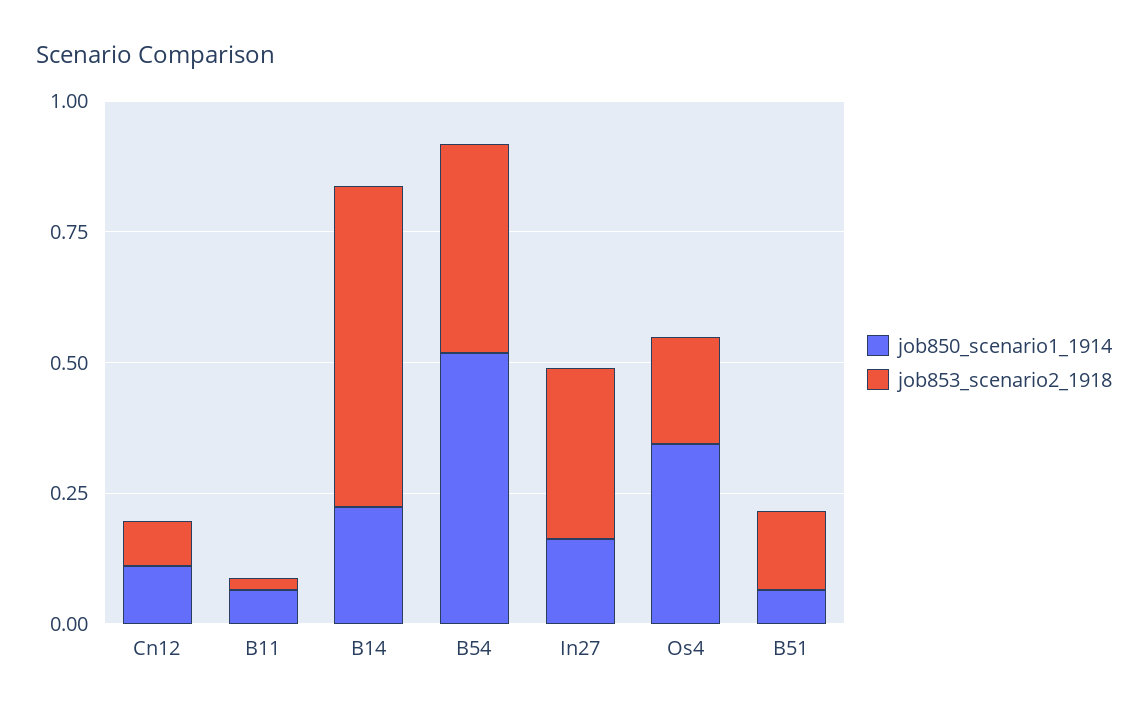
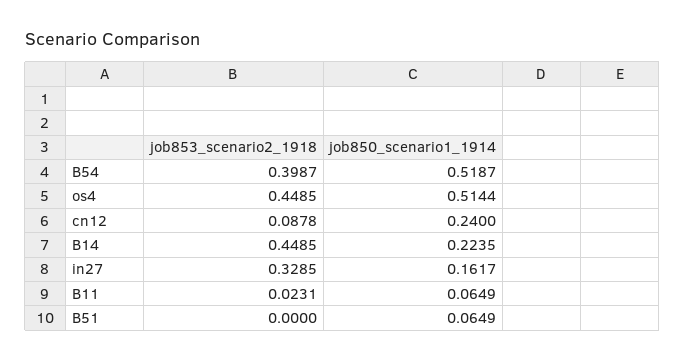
  {
    "job850_scenario1_1914": {
-     "Cn12": 0.1,
+     "Cn12": 0.24,
      "B11": 0.0649,
      "B14": 0.2235,
      "B54": 0.5187,
      "In27": 0.1617,
-     "Os4": 0.35,
+     "Os4": 0.5144,
      "B51": 0.0649
    },
    "job853_scenario2_1918": {
      "Cn12": 0.0878,
      "B11": 0.0231,
-     "B14": 0.6,
+     "B14": 0.4485,
      "B54": 0.3987,
      "In27": 0.3285,
-     "Os4": 0.2,
+     "Os4": 0.4485,
-     "B51": 0.15
+     "B51": 0
    }
  }

